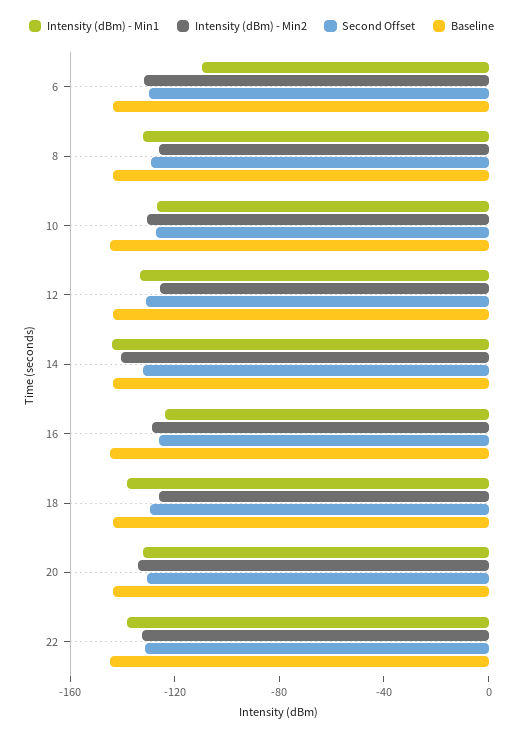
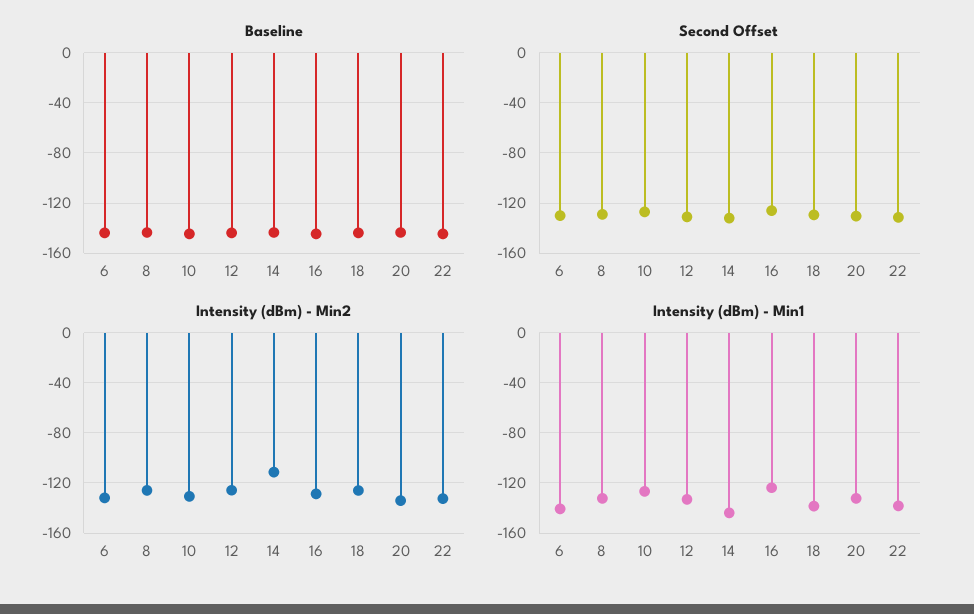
  {
    "Intensity (dBm) - Min1": {
-     "6": -110,
+     "6": -140,
      "8": -130,
      "10": -125,
      "12": -135,
      "14": -145,
      "16": -125,
      "18": -140,
      "20": -130,
      "22": -140
    },
    "Intensity (dBm) - Min2": {
      "6": -130,
      "8": -125,
      "10": -130,
      "12": -125,
-     "14": -140,
+     "14": -110,
      "16": -130,
      "18": -125,
      "20": -135,
      "22": -135
    },
    "Second Offset": {
      "6": -130,
      "8": -130,
      "10": -125,
      "12": -130,
      "14": -130,
      "16": -125,
      "18": -130,
      "20": -130,
      "22": -130
    },
    "Baseline": {
      "6": -145,
      "8": -145,
      "10": -145,
      "12": -145,
      "14": -145,
      "16": -145,
      "18": -145,
      "20": -145,
      "22": -145
    }
  }

